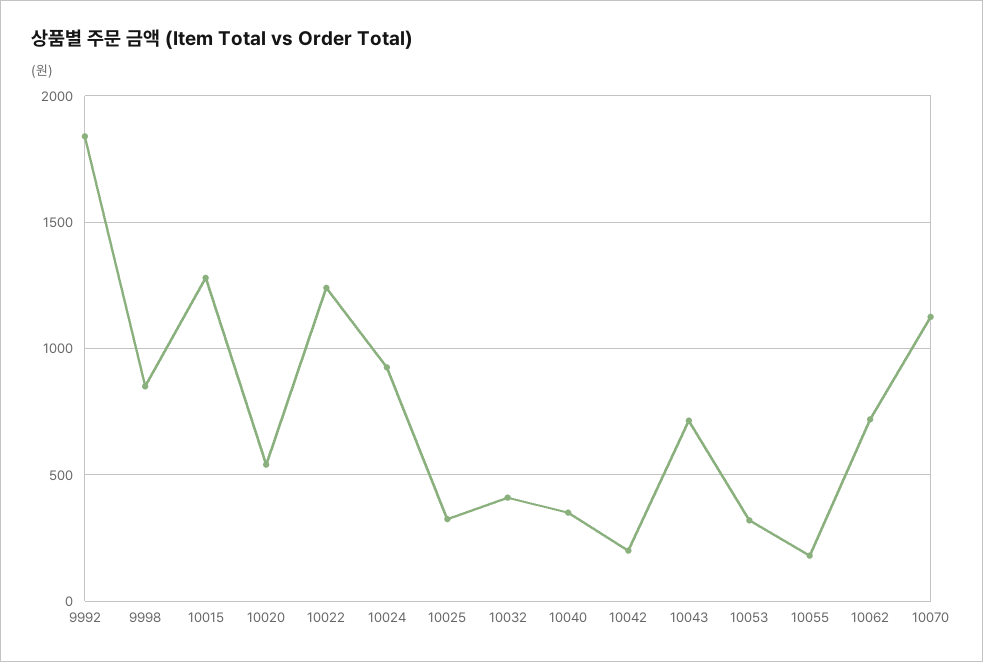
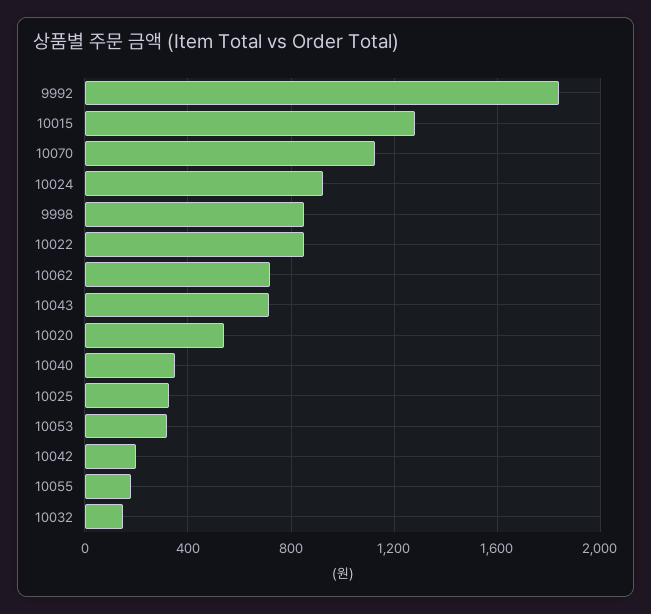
  {
    "9992": 1850,
    "9998": 850,
    "10015": 1300,
    "10020": 550,
-   "10022": 1250,
+   "10022": 850,
    "10024": 950,
    "10025": 350,
-   "10032": 400,
+   "10032": 150,
    "10040": 350,
    "10042": 200,
    "10043": 700,
    "10053": 300,
    "10055": 200,
    "10062": 700,
    "10070": 1150
  }

